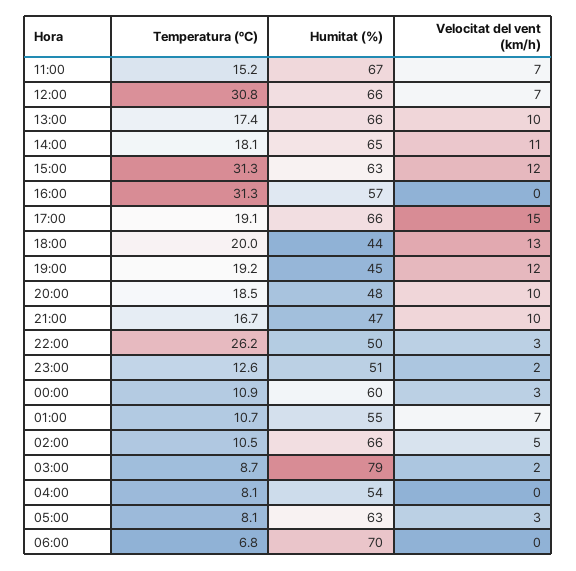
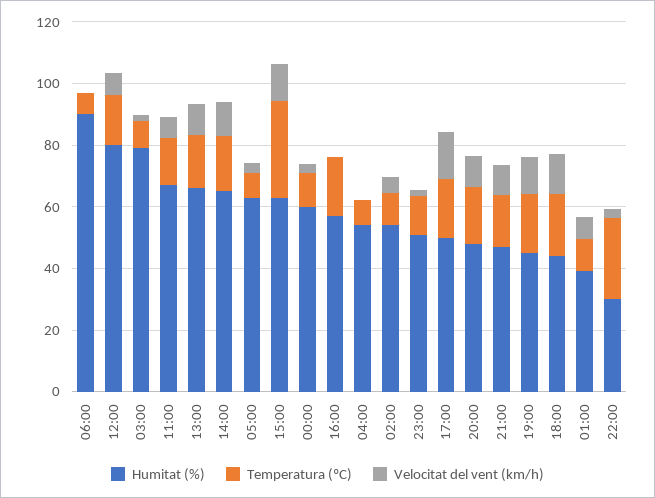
  {
    "Temperatura (ºC)": {
      "11:00": 15.2,
-     "12:00": 30.8,
+     "12:00": 15,
      "13:00": 17.4,
      "14:00": 18.1,
      "15:00": 31.3,
-     "16:00": 31.3,
+     "16:00": 20,
      "17:00": 19.1,
      "18:00": 20,
      "19:00": 19.2,
      "20:00": 18.5,
      "21:00": 16.7,
      "22:00": 26.2,
      "23:00": 12.6,
      "00:00": 10.9,
      "01:00": 10.7,
      "02:00": 10.5,
      "03:00": 8.7,
      "04:00": 8.1,
      "05:00": 8.1,
      "06:00": 6.8
    },
    "Humitat (%)": {
      "11:00": 67,
-     "12:00": 66,
+     "12:00": 80,
      "13:00": 66,
      "14:00": 65,
      "15:00": 63,
      "16:00": 57,
-     "17:00": 66,
+     "17:00": 50,
      "18:00": 44,
      "19:00": 45,
      "20:00": 48,
      "21:00": 47,
-     "22:00": 50,
+     "22:00": 30,
      "23:00": 51,
      "00:00": 60,
-     "01:00": 55,
+     "01:00": 40,
-     "02:00": 66,
+     "02:00": 55,
      "03:00": 79,
      "04:00": 54,
      "05:00": 63,
-     "06:00": 70
+     "06:00": 90
    },
    "Velocitat del vent (km/h)": {
      "11:00": 7,
      "12:00": 7,
      "13:00": 10,
      "14:00": 11,
      "15:00": 12,
      "16:00": 0,
      "17:00": 15,
      "18:00": 13,
      "19:00": 12,
      "20:00": 10,
      "21:00": 10,
      "22:00": 3,
      "23:00": 2,
      "00:00": 3,
      "01:00": 7,
      "02:00": 5,
      "03:00": 2,
      "04:00": 0,
      "05:00": 3,
      "06:00": 0
    }
  }

